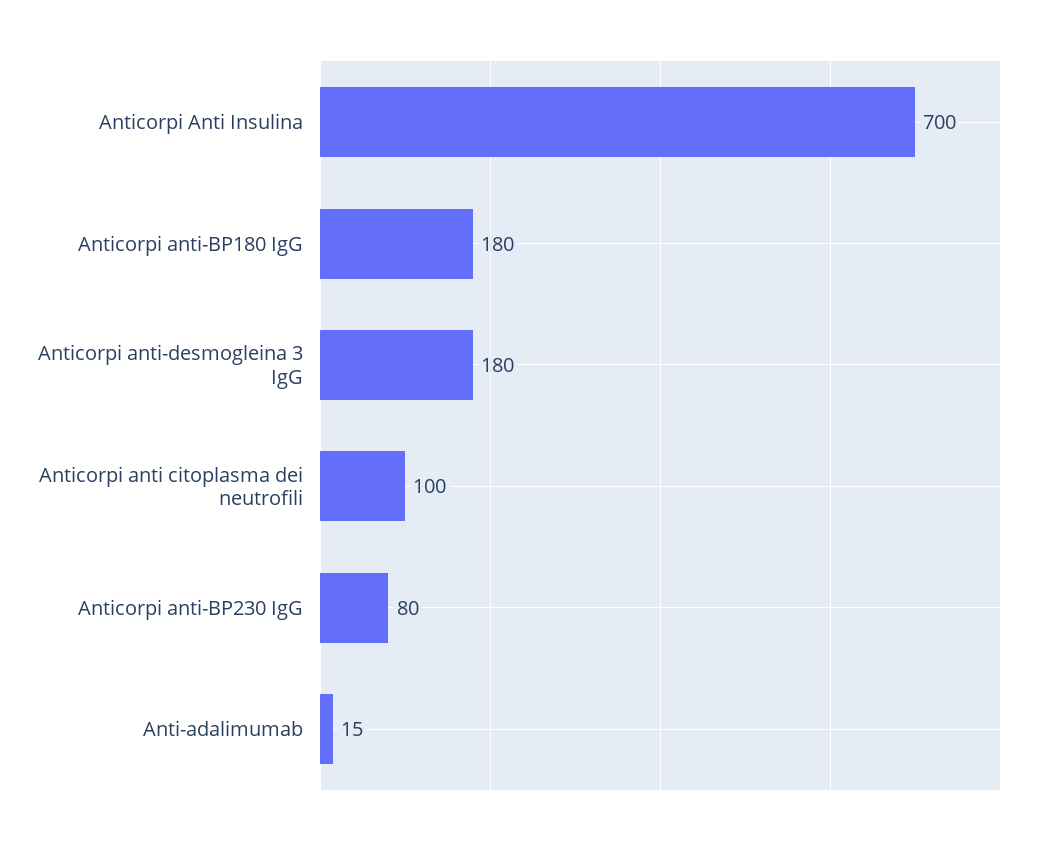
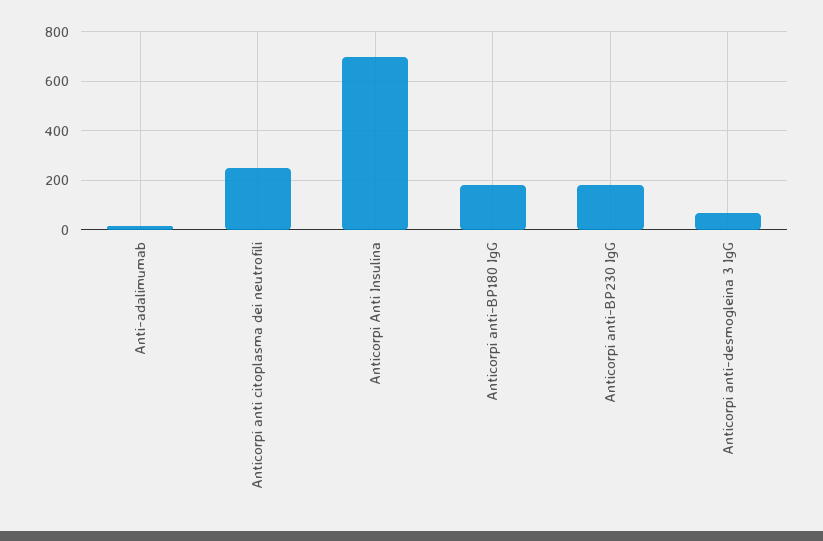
  {
    "Anticorpi Anti Insulina": 700,
    "Anticorpi anti-BP180 IgG": 180,
-   "Anticorpi anti-desmogleina 3 IgG": 180,
+   "Anticorpi anti-desmogleina 3 IgG": 75,
-   "Anticorpi anti citoplasma dei neutrofili": 100,
+   "Anticorpi anti citoplasma dei neutrofili": 250,
-   "Anticorpi anti-BP230 IgG": 80,
+   "Anticorpi anti-BP230 IgG": 175,
    "Anti-adalimumab": 15
  }

